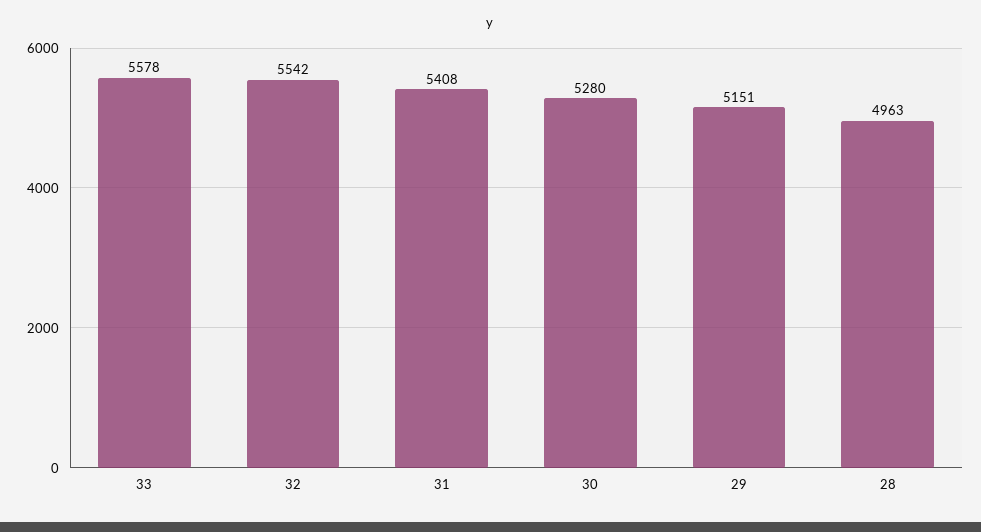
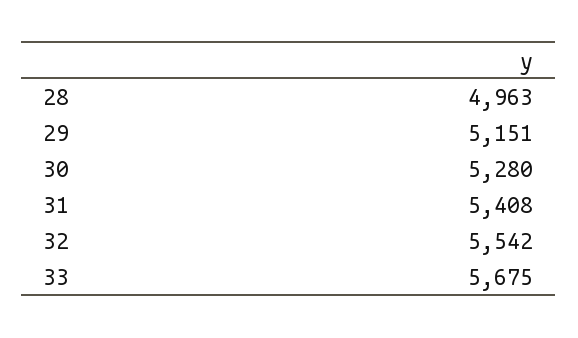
  {
-   "33": 5578,
+   "33": 5675,
    "32": 5542,
    "31": 5408,
    "30": 5280,
    "29": 5151,
    "28": 4963
  }

